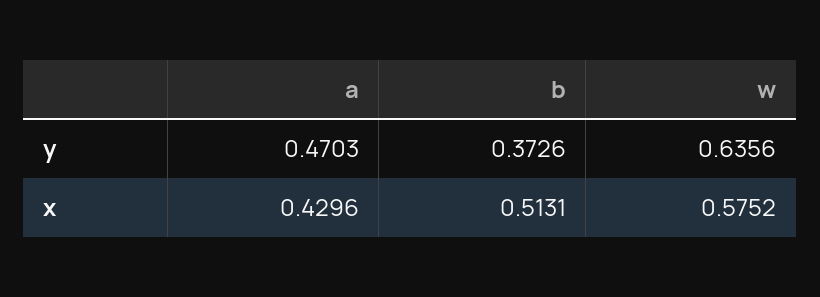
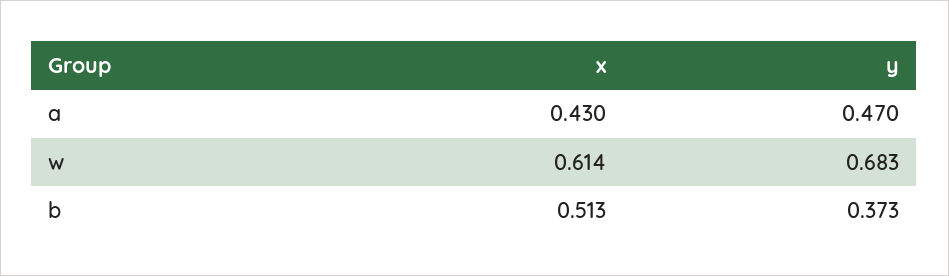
  {
    "a": {
      "y": 0.4703,
      "x": 0.4296
    },
    "b": {
      "y": 0.3726,
      "x": 0.5131
    },
    "w": {
-     "y": 0.6356,
+     "y": 0.683,
-     "x": 0.5752
+     "x": 0.614
    }
  }

